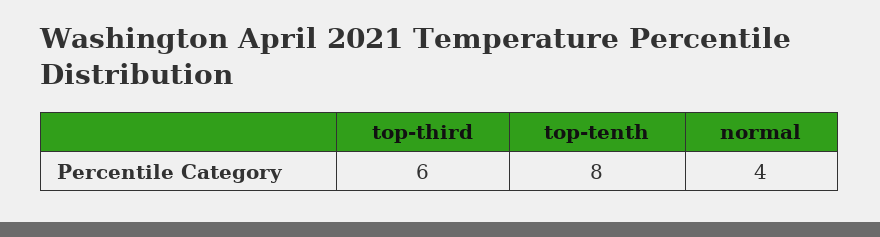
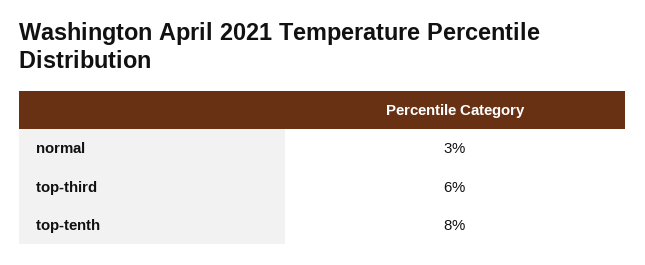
  {
    "top-third": 6,
    "top-tenth": 8,
-   "normal": 4
+   "normal": 3
  }

